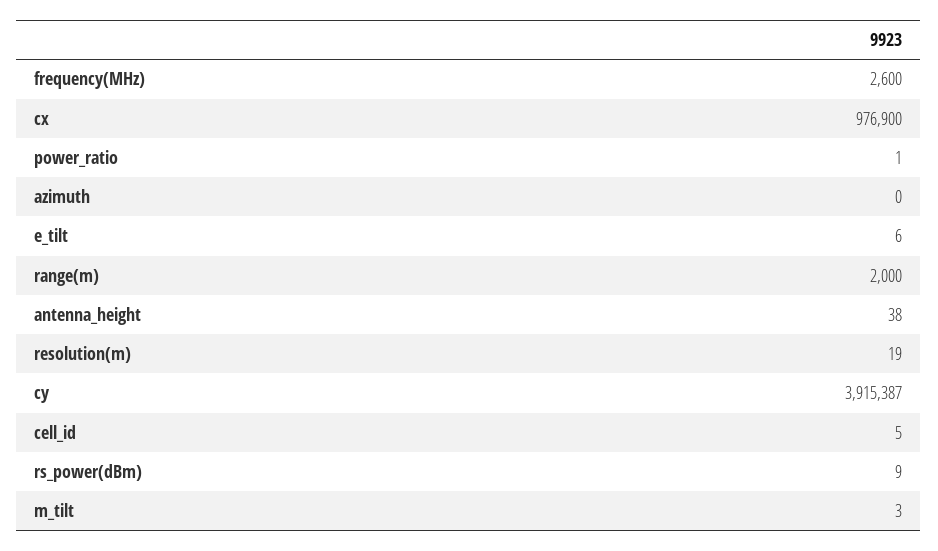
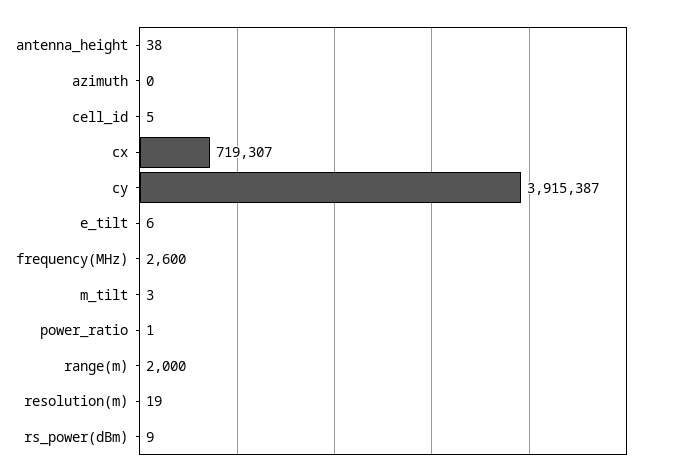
  {
    "frequency(MHz)": 2600,
-   "cx": 976900,
+   "cx": 719307,
    "power_ratio": 1,
    "azimuth": 0,
    "e_tilt": 6,
    "range(m)": 2000,
    "antenna_height": 38,
    "resolution(m)": 19,
    "cy": 3915387,
    "cell_id": 5,
    "rs_power(dBm)": 9,
    "m_tilt": 3
  }

